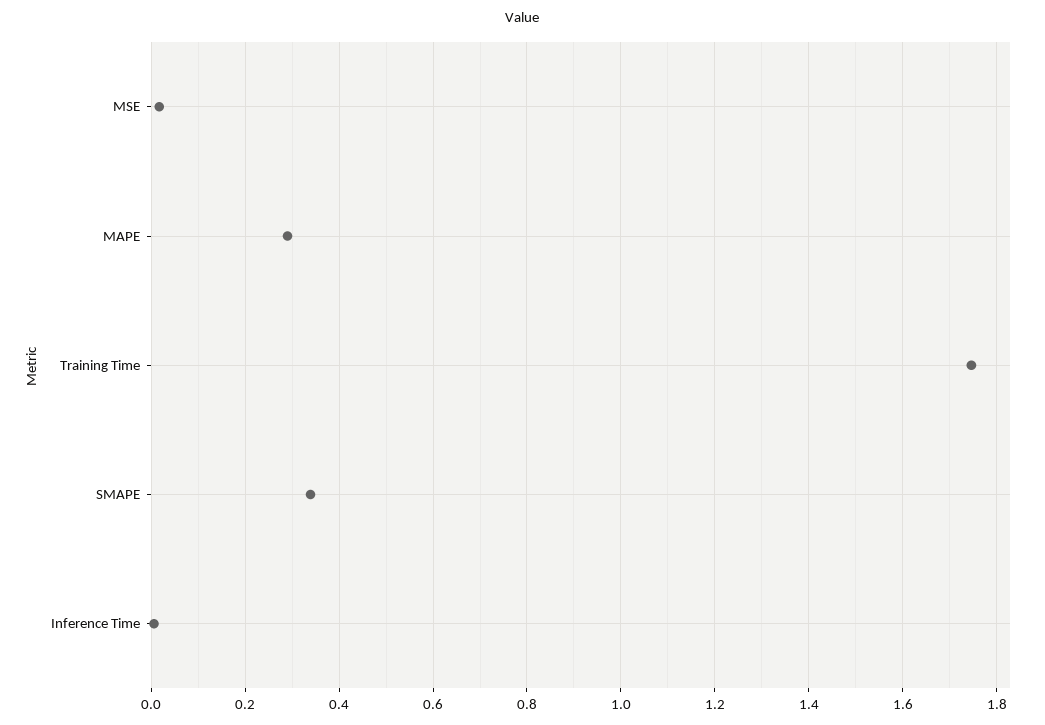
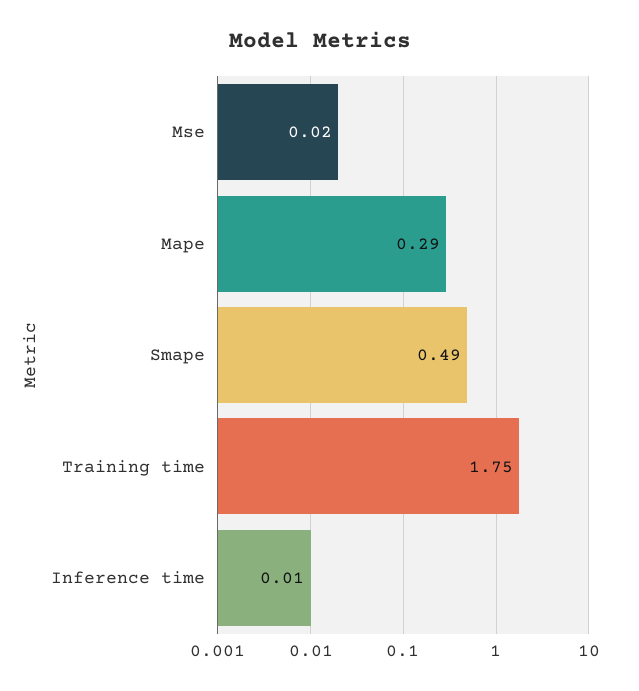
  {
    "MSE": 0.02,
    "MAPE": 0.29,
    "Training Time": 1.75,
-   "SMAPE": 0.34,
+   "SMAPE": 0.49,
    "Inference Time": 0.01
  }

